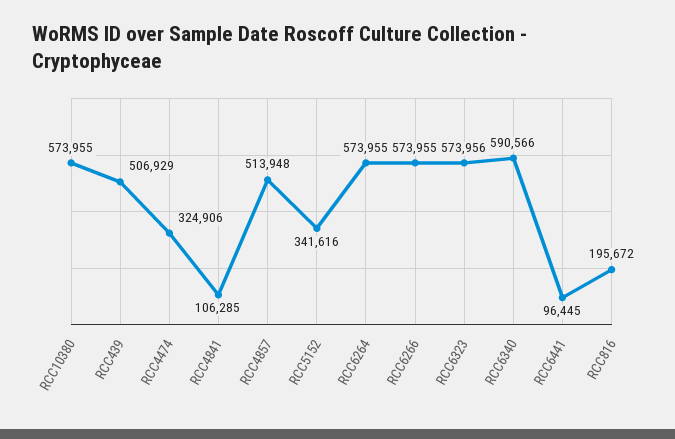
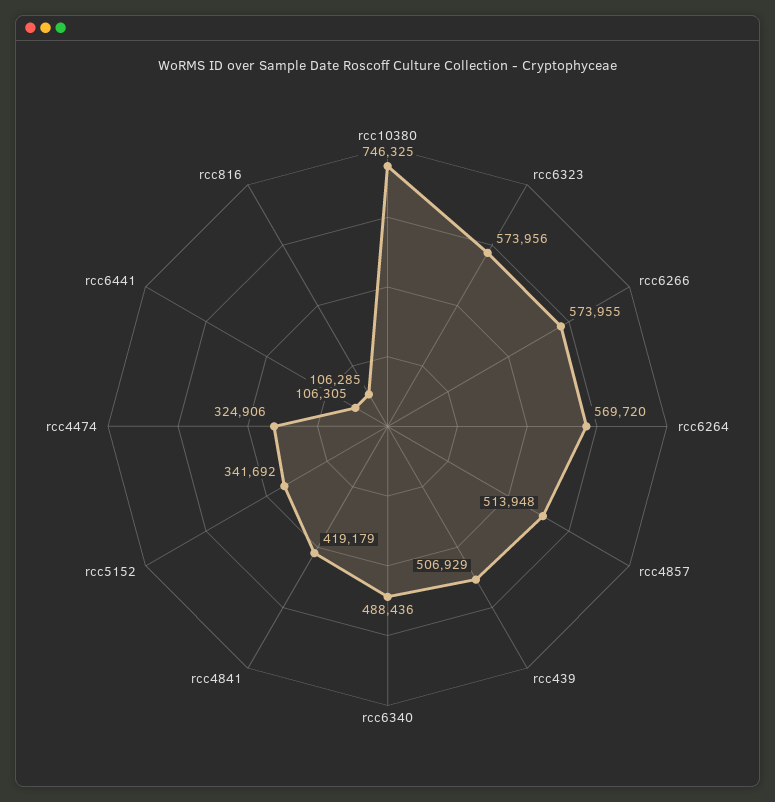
  {
-   "RCC10380": 573955,
+   "RCC10380": 746325,
    "RCC439": 506929,
    "RCC4474": 324906,
-   "RCC4841": 106285,
+   "RCC4841": 419179,
    "RCC4857": 513948,
-   "RCC5152": 341616,
+   "RCC5152": 341692,
-   "RCC6264": 573955,
+   "RCC6264": 569720,
    "RCC6266": 573955,
    "RCC6323": 573956,
-   "RCC6340": 590566,
+   "RCC6340": 488436,
-   "RCC6441": 96445,
+   "RCC6441": 106305,
-   "RCC816": 195672
+   "RCC816": 106285
  }

